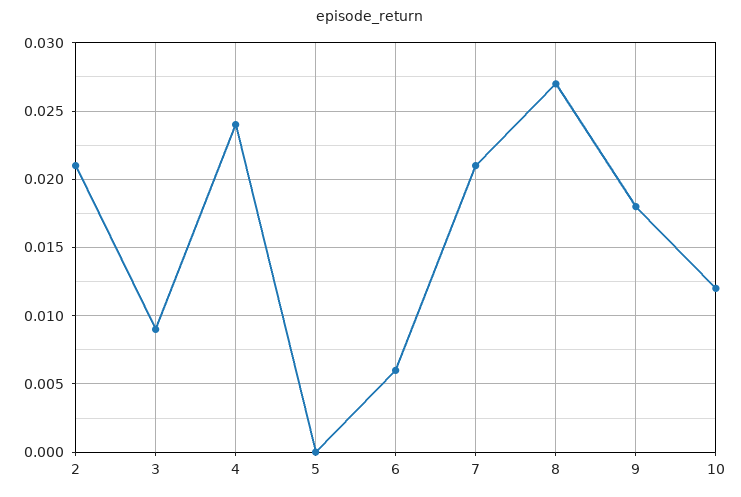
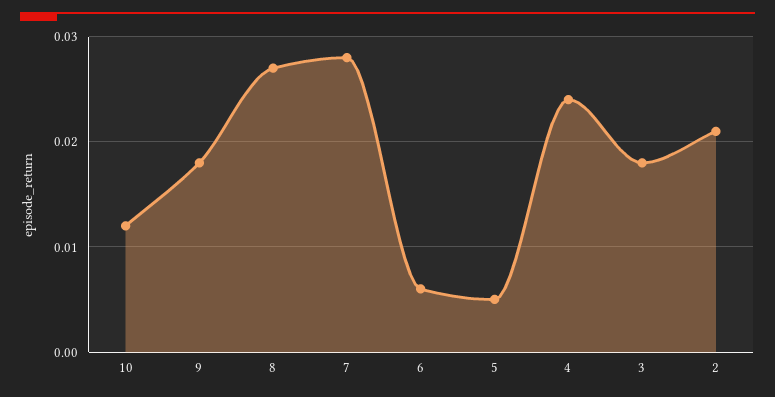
  {
    "2": 0.021,
-   "3": 0.009,
+   "3": 0.018,
    "4": 0.024,
-   "5": 0,
+   "5": 0.005,
    "6": 0.006,
-   "7": 0.021,
+   "7": 0.028,
    "8": 0.027,
    "9": 0.018,
    "10": 0.012
  }

